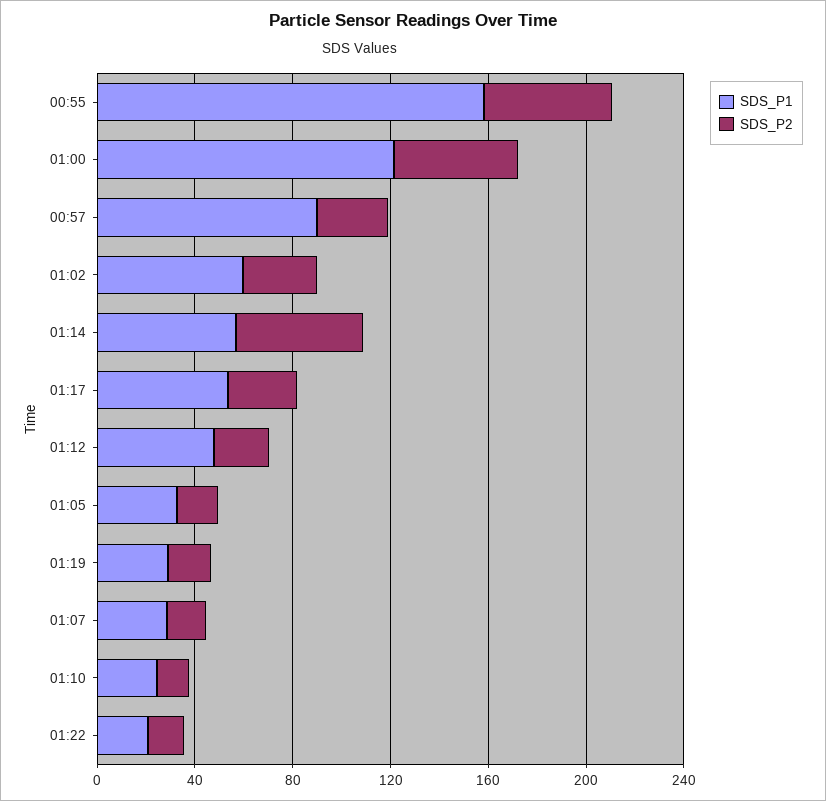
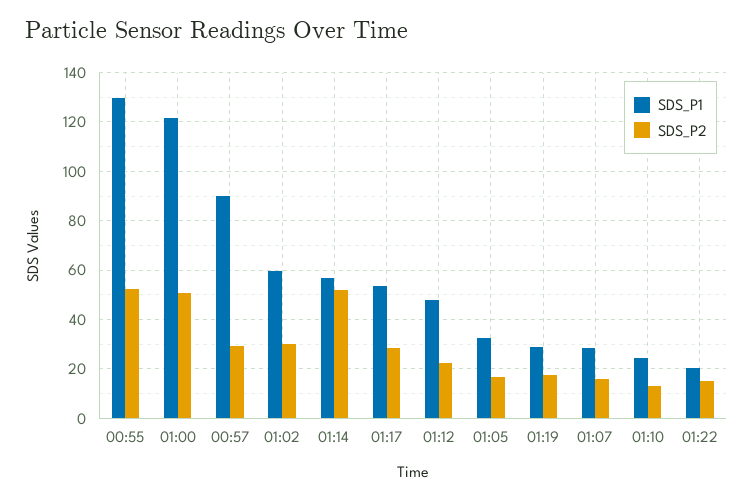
  {
    "SDS_P1": {
-     "00:55": 160,
+     "00:55": 130,
      "01:00": 122.5,
      "00:57": 90,
      "01:02": 60,
      "01:14": 57.5,
      "01:17": 52.5,
      "01:12": 47.5,
      "01:05": 32.5,
      "01:19": 30,
      "01:07": 27.5,
      "01:10": 25,
      "01:22": 20
    },
    "SDS_P2": {
      "00:55": 52.5,
      "01:00": 50,
      "00:57": 30,
      "01:02": 30,
      "01:14": 52.5,
      "01:17": 27.5,
      "01:12": 22.5,
      "01:05": 17.5,
      "01:19": 17.5,
      "01:07": 15,
      "01:10": 12.5,
      "01:22": 15
    }
  }

